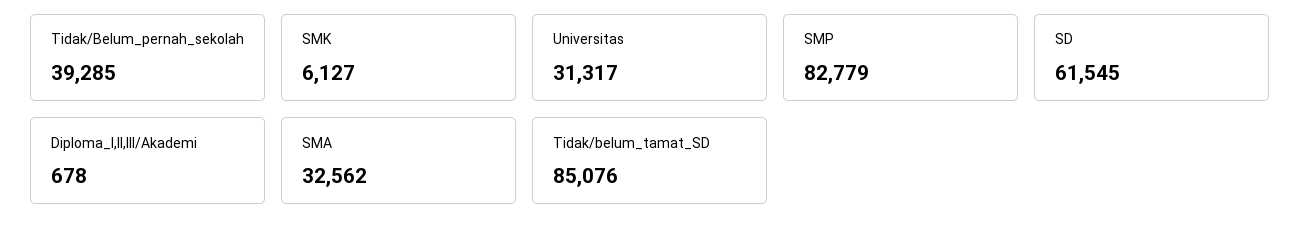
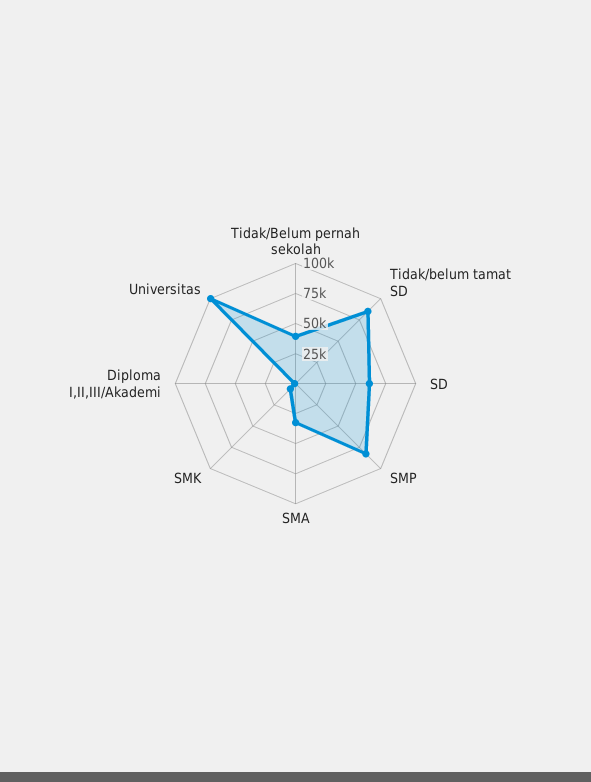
  {
    "Tidak/Belum_pernah_sekolah": 39285,
    "SMK": 6127,
-   "Universitas": 31317,
+   "Universitas": 100000,
    "SMP": 82779,
    "SD": 61545,
    "Diploma_I,II,III/Akademi": 678,
    "SMA": 32562,
    "Tidak/belum_tamat_SD": 85076
  }

